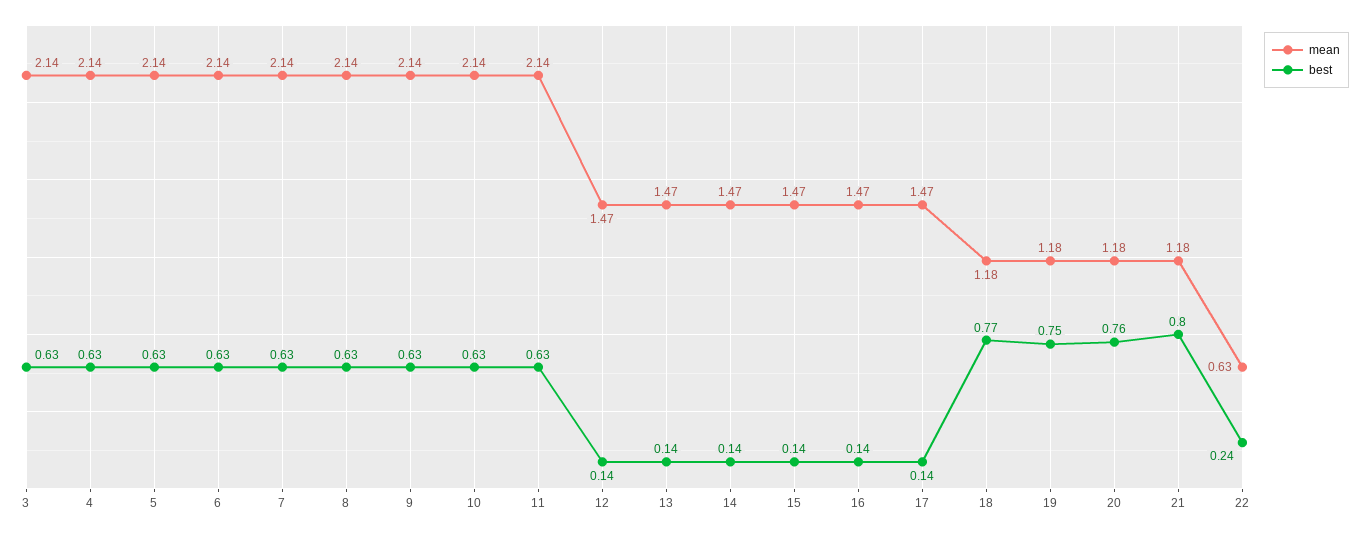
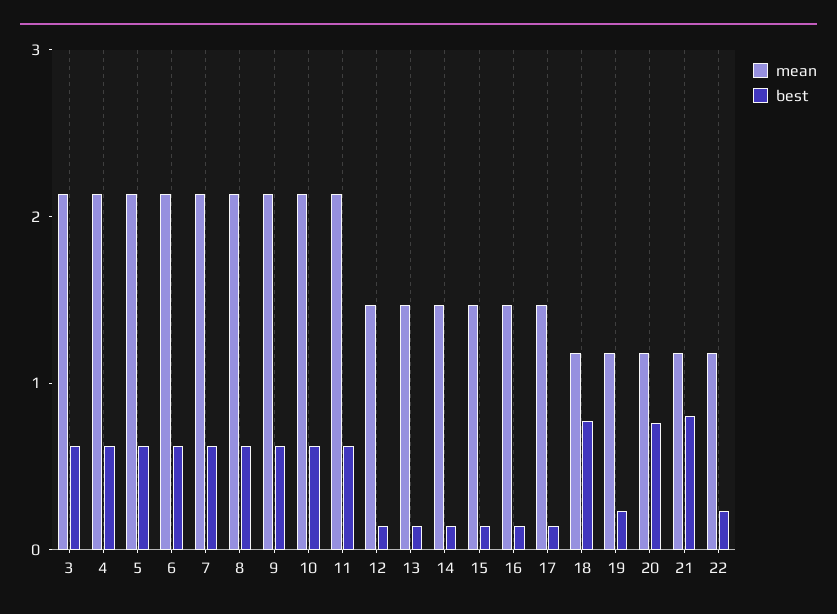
  {
    "mean": {
      "3": 2.14,
      "4": 2.14,
      "5": 2.14,
      "6": 2.14,
      "7": 2.14,
      "8": 2.14,
      "9": 2.14,
      "10": 2.14,
      "11": 2.14,
      "12": 1.47,
      "13": 1.47,
      "14": 1.47,
      "15": 1.47,
      "16": 1.47,
      "17": 1.47,
      "18": 1.18,
      "19": 1.18,
      "20": 1.18,
      "21": 1.18,
-     "22": 0.63
+     "22": 1.2
    },
    "best": {
      "3": 0.63,
      "4": 0.63,
      "5": 0.63,
      "6": 0.63,
      "7": 0.63,
      "8": 0.63,
      "9": 0.63,
      "10": 0.63,
      "11": 0.63,
      "12": 0.14,
      "13": 0.14,
      "14": 0.14,
      "15": 0.14,
      "16": 0.14,
      "17": 0.14,
      "18": 0.77,
-     "19": 0.75,
+     "19": 0.2,
      "20": 0.76,
      "21": 0.8,
      "22": 0.24
    }
  }

